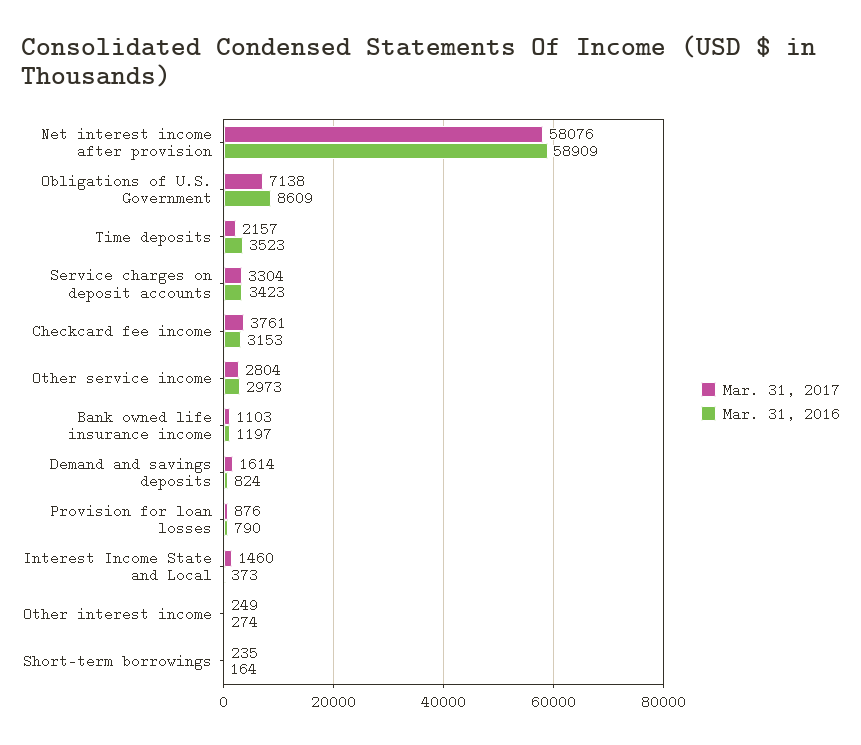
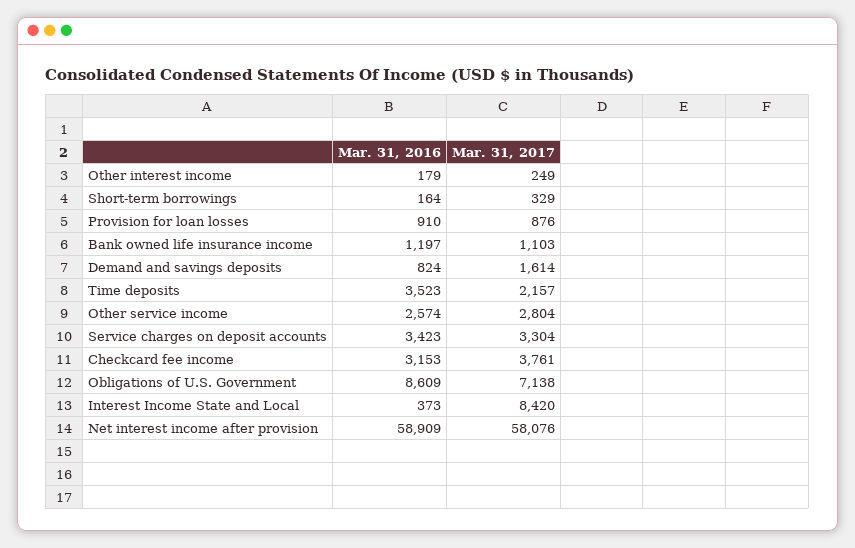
  {
    "Mar. 31, 2017": {
      "Net interest income after provision": 58076,
      "Obligations of U.S. Government": 7138,
      "Time deposits": 2157,
      "Service charges on deposit accounts": 3304,
      "Checkcard fee income": 3761,
      "Other service income": 2804,
      "Bank owned life insurance income": 1103,
      "Demand and savings deposits": 1614,
      "Provision for loan losses": 876,
-     "Interest Income State and Local": 1460,
+     "Interest Income State and Local": 8420,
      "Other interest income": 249,
-     "Short-term borrowings": 235
+     "Short-term borrowings": 329
    },
    "Mar. 31, 2016": {
      "Net interest income after provision": 58909,
      "Obligations of U.S. Government": 8609,
      "Time deposits": 3523,
      "Service charges on deposit accounts": 3423,
      "Checkcard fee income": 3153,
-     "Other service income": 2973,
+     "Other service income": 2574,
      "Bank owned life insurance income": 1197,
      "Demand and savings deposits": 824,
-     "Provision for loan losses": 790,
+     "Provision for loan losses": 910,
      "Interest Income State and Local": 373,
-     "Other interest income": 274,
+     "Other interest income": 179,
      "Short-term borrowings": 164
    }
  }

